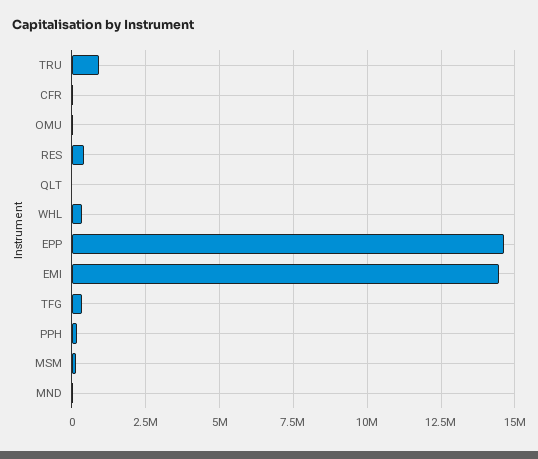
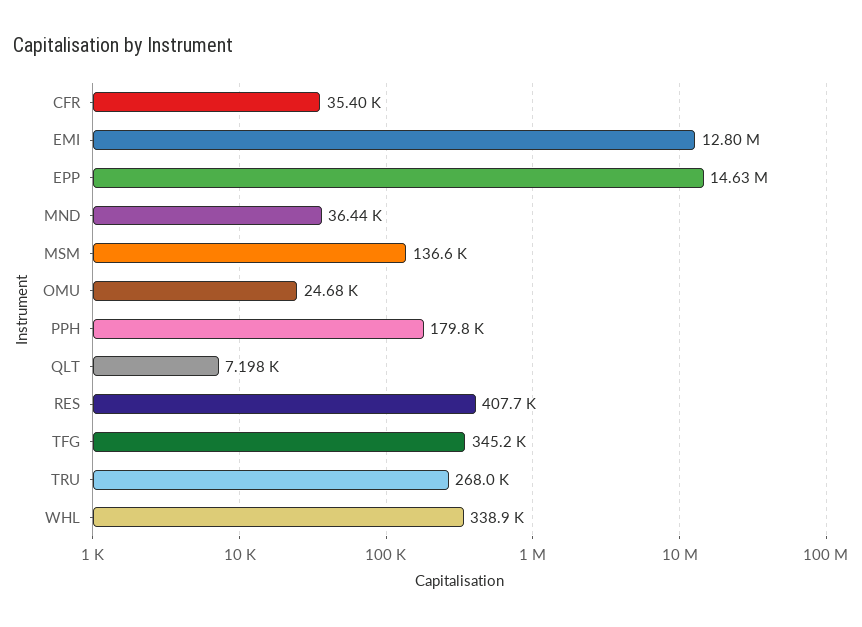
  {
-   "TRU": 1000000,
+   "TRU": 268000,
    "CFR": 35400,
    "OMU": 24680,
    "RES": 407700,
    "QLT": 7198,
    "WHL": 338900,
    "EPP": 14630000,
-   "EMI": 14500000,
+   "EMI": 12800000,
    "TFG": 345200,
    "PPH": 179800,
    "MSM": 136600,
    "MND": 36440
  }

